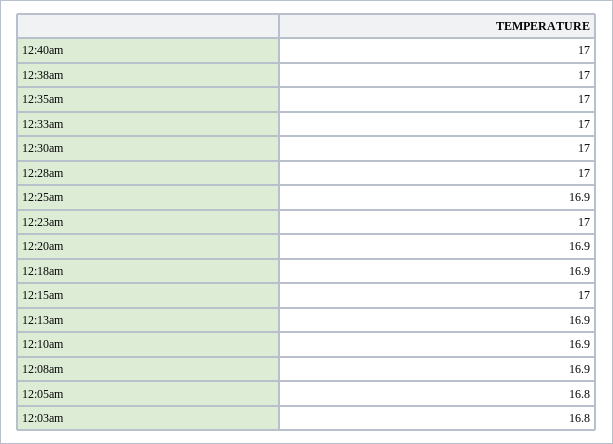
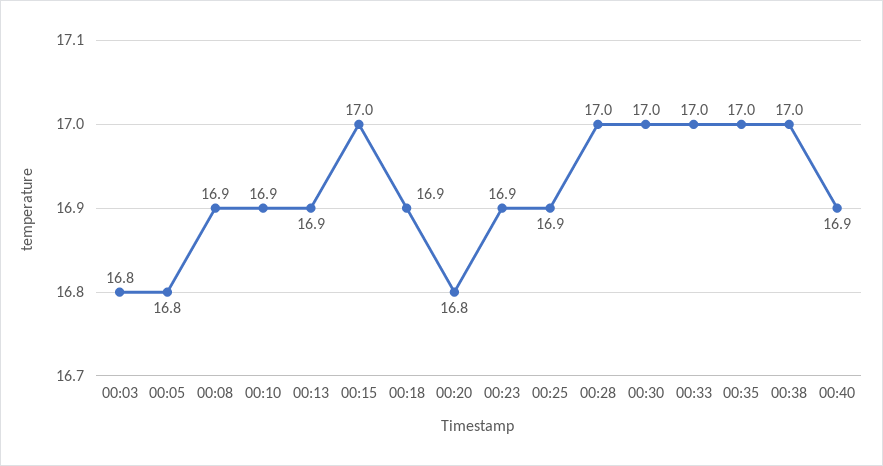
  {
-   "12:40am": 17,
+   "12:40am": 16.9,
    "12:38am": 17,
    "12:35am": 17,
    "12:33am": 17,
    "12:30am": 17,
    "12:28am": 17,
    "12:25am": 16.9,
-   "12:23am": 17,
+   "12:23am": 16.9,
-   "12:20am": 16.9,
+   "12:20am": 16.8,
    "12:18am": 16.9,
    "12:15am": 17,
    "12:13am": 16.9,
    "12:10am": 16.9,
    "12:08am": 16.9,
    "12:05am": 16.8,
    "12:03am": 16.8
  }

